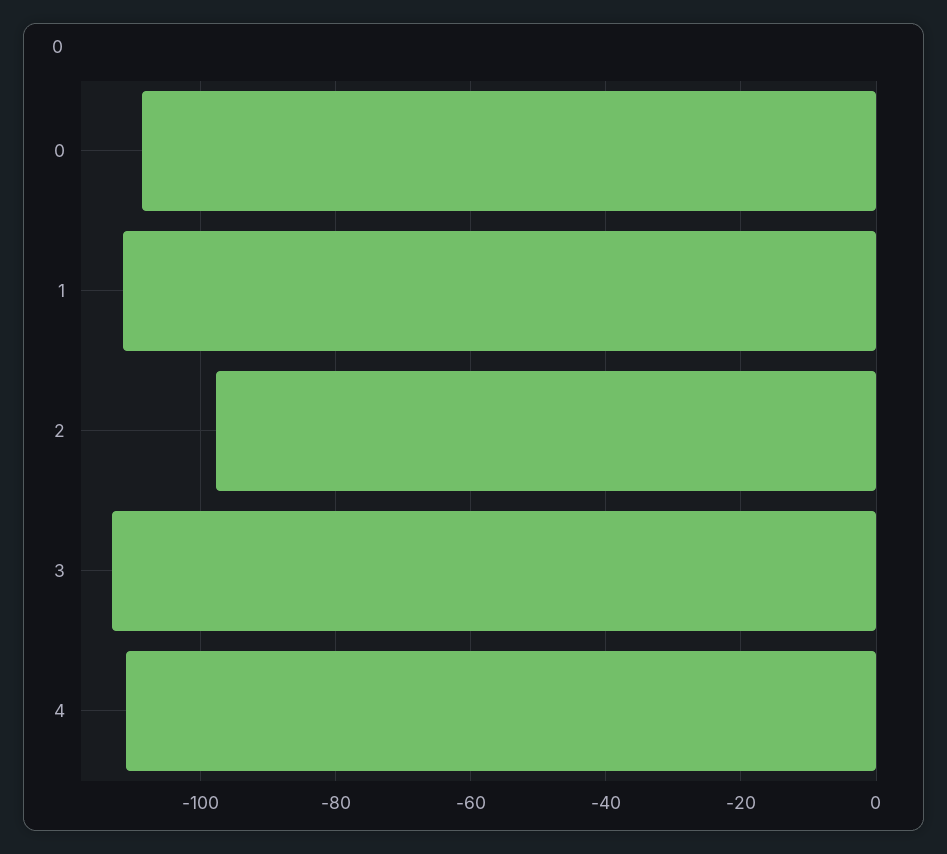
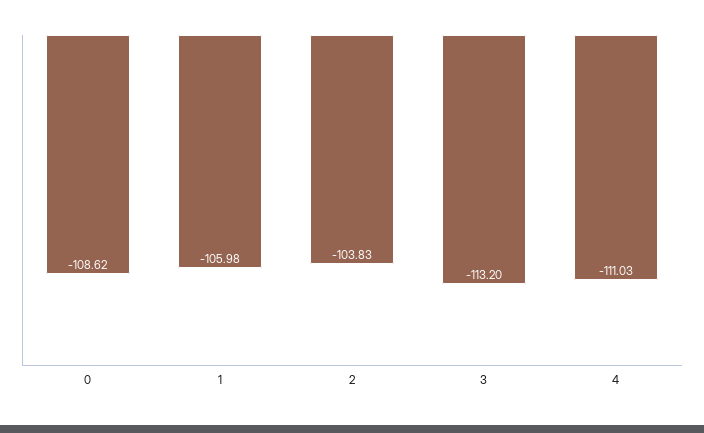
  {
    "0": -108.62,
-   "1": -112,
+   "1": -105.98,
-   "2": -98,
+   "2": -103.83,
    "3": -113.2,
    "4": -111.03
  }

